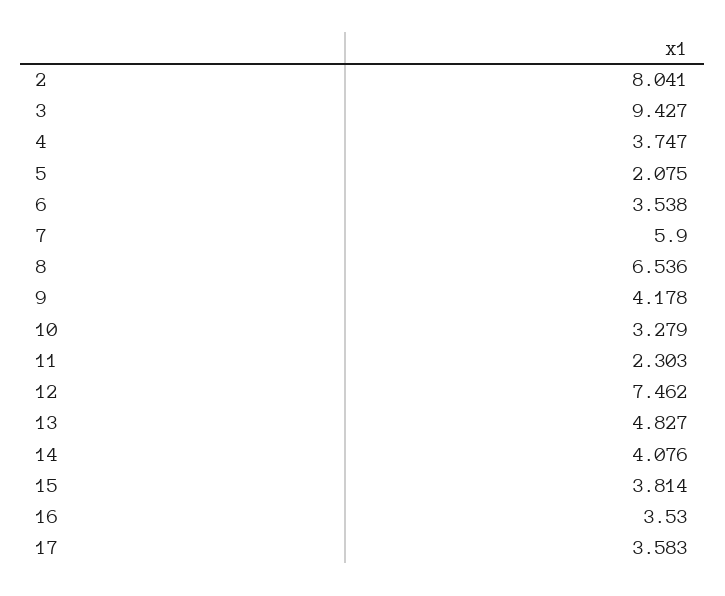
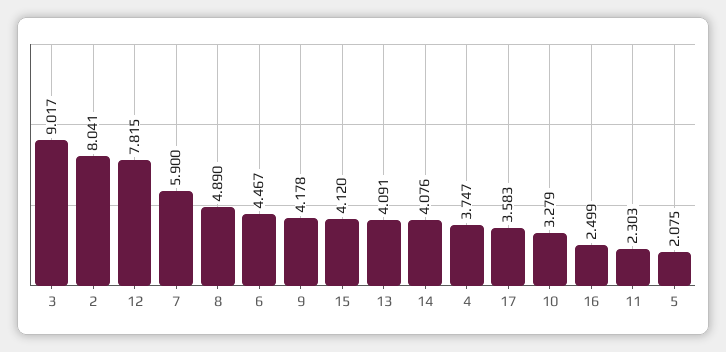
  {
    "2": 8.041,
-   "3": 9.427,
+   "3": 9.017,
    "4": 3.747,
    "5": 2.075,
-   "6": 3.538,
+   "6": 4.467,
    "7": 5.9,
-   "8": 6.536,
+   "8": 4.89,
    "9": 4.178,
    "10": 3.279,
    "11": 2.303,
-   "12": 7.462,
+   "12": 7.815,
-   "13": 4.827,
+   "13": 4.091,
    "14": 4.076,
-   "15": 3.814,
+   "15": 4.12,
-   "16": 3.53,
+   "16": 2.499,
    "17": 3.583
  }

